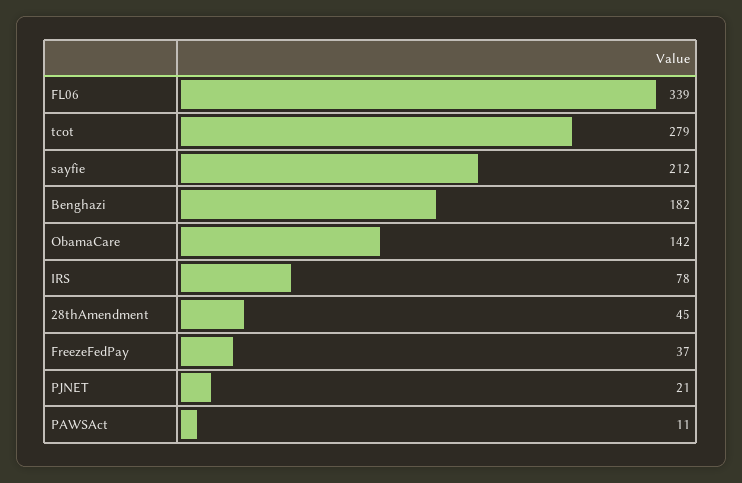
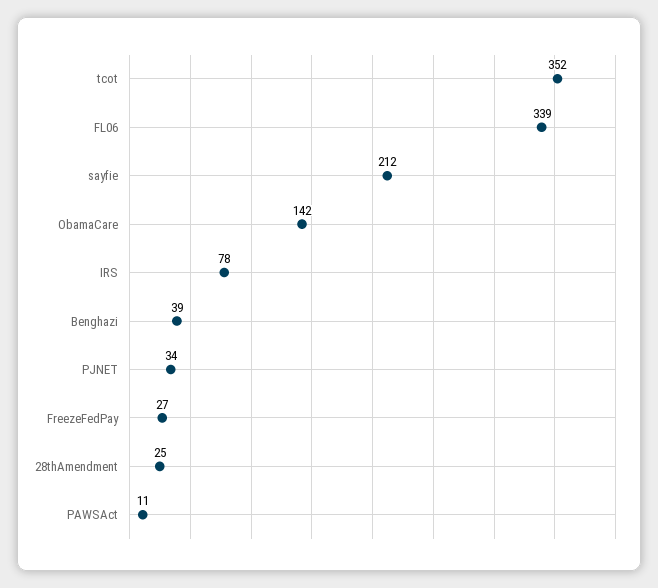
  {
    "FL06": 339,
-   "tcot": 279,
+   "tcot": 352,
    "sayfie": 212,
-   "Benghazi": 182,
+   "Benghazi": 39,
    "ObamaCare": 142,
    "IRS": 78,
-   "28thAmendment": 45,
+   "28thAmendment": 25,
-   "FreezeFedPay": 37,
+   "FreezeFedPay": 27,
-   "PJNET": 21,
+   "PJNET": 34,
    "PAWSAct": 11
  }

